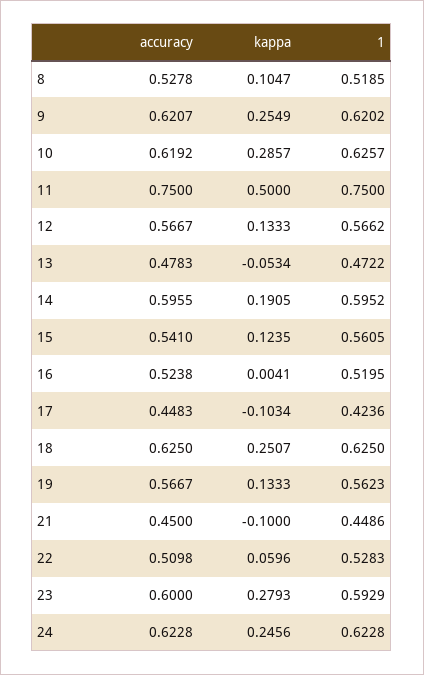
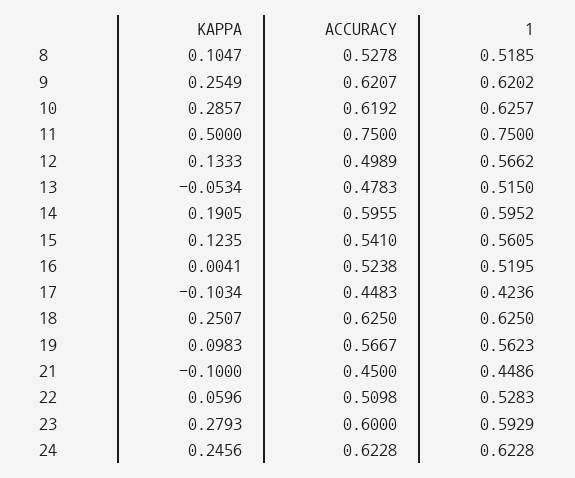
  {
    "accuracy": {
      "8": 0.5278,
      "9": 0.6207,
      "10": 0.6192,
      "11": 0.75,
-     "12": 0.5667,
+     "12": 0.4989,
      "13": 0.4783,
      "14": 0.5955,
      "15": 0.541,
      "16": 0.5238,
      "17": 0.4483,
      "18": 0.625,
      "19": 0.5667,
      "21": 0.45,
      "22": 0.5098,
      "23": 0.6,
      "24": 0.6228
    },
    "kappa": {
      "8": 0.1047,
      "9": 0.2549,
      "10": 0.2857,
      "11": 0.5,
      "12": 0.1333,
      "13": -0.0534,
      "14": 0.1905,
      "15": 0.1235,
      "16": 0.0041,
      "17": -0.1034,
      "18": 0.2507,
-     "19": 0.1333,
+     "19": 0.0983,
      "21": -0.1,
      "22": 0.0596,
      "23": 0.2793,
      "24": 0.2456
    },
    "1": {
      "8": 0.5185,
      "9": 0.6202,
      "10": 0.6257,
      "11": 0.75,
      "12": 0.5662,
-     "13": 0.4722,
+     "13": 0.515,
      "14": 0.5952,
      "15": 0.5605,
      "16": 0.5195,
      "17": 0.4236,
      "18": 0.625,
      "19": 0.5623,
      "21": 0.4486,
      "22": 0.5283,
      "23": 0.5929,
      "24": 0.6228
    }
  }

